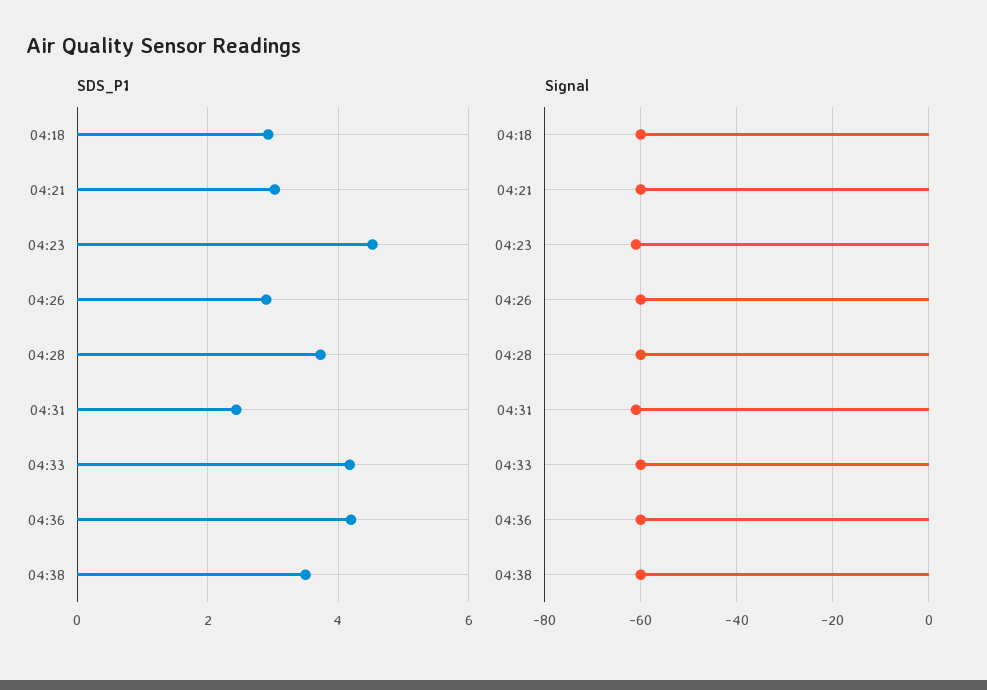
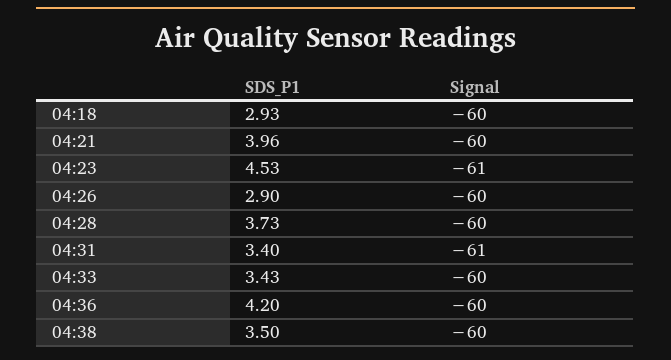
  {
    "SDS_P1": {
      "04:18": 2.93,
-     "04:21": 3,
+     "04:21": 3.96,
      "04:23": 4.53,
      "04:26": 2.9,
      "04:28": 3.73,
-     "04:31": 2.4,
+     "04:31": 3.4,
-     "04:33": 4.2,
+     "04:33": 3.43,
      "04:36": 4.2,
      "04:38": 3.5
    },
    "Signal": {
      "04:18": -60,
      "04:21": -60,
      "04:23": -61,
      "04:26": -60,
      "04:28": -60,
      "04:31": -61,
      "04:33": -60,
      "04:36": -60,
      "04:38": -60
    }
  }

